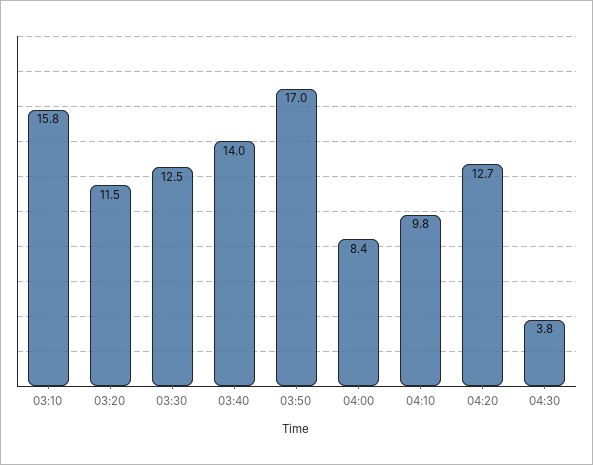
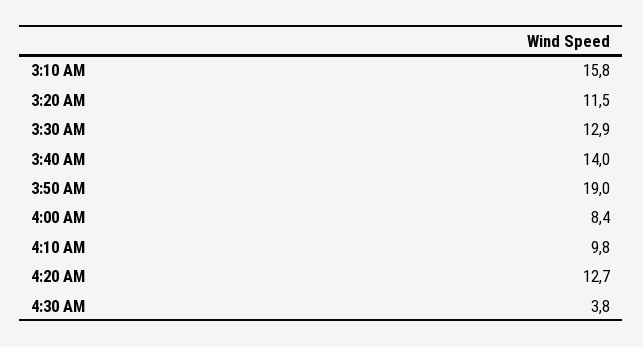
  {
    "03:10": 15.8,
    "03:20": 11.5,
-   "03:30": 12.5,
+   "03:30": 12.9,
    "03:40": 14,
-   "03:50": 17,
+   "03:50": 19,
    "04:00": 8.4,
    "04:10": 9.8,
    "04:20": 12.7,
    "04:30": 3.8
  }

